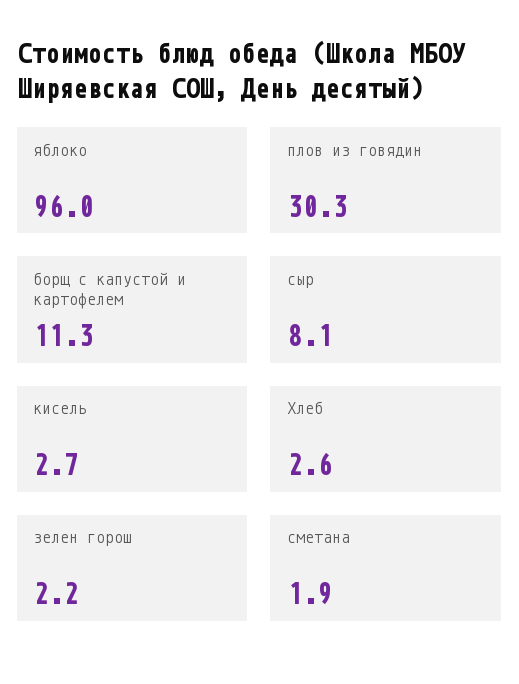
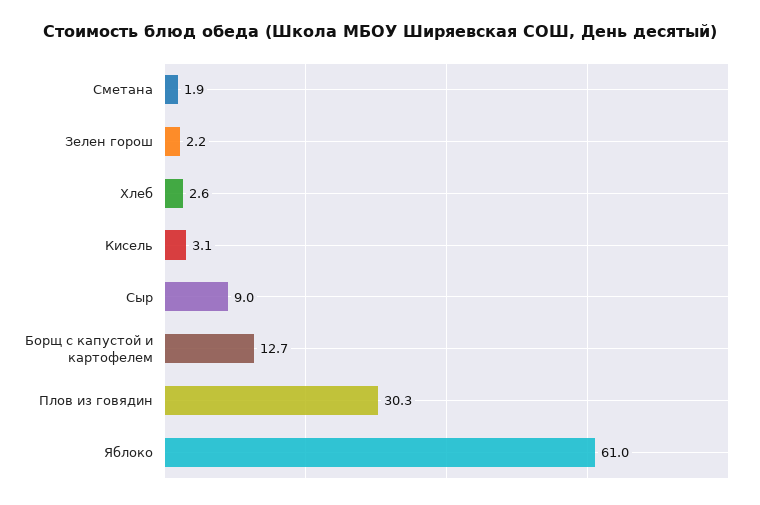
  {
-   "яблоко": 96,
+   "яблоко": 61,
    "плов из говядин": 30.3,
-   "борщ с капустой и картофелем": 11.3,
+   "борщ с капустой и картофелем": 12.7,
-   "сыр": 8.1,
+   "сыр": 9,
-   "кисель": 2.7,
+   "кисель": 3.1,
    "Хлеб": 2.6,
    "зелен горош": 2.2,
    "сметана": 1.9
  }

